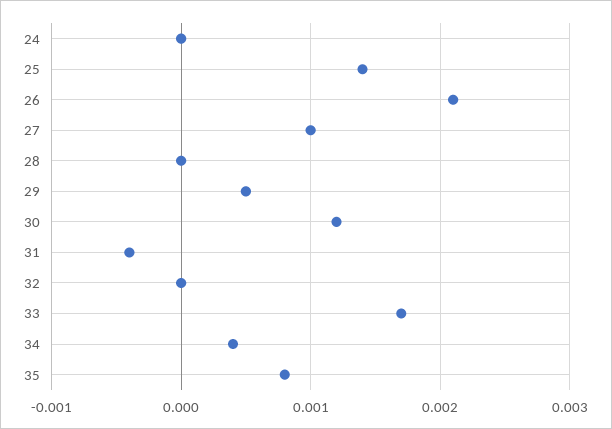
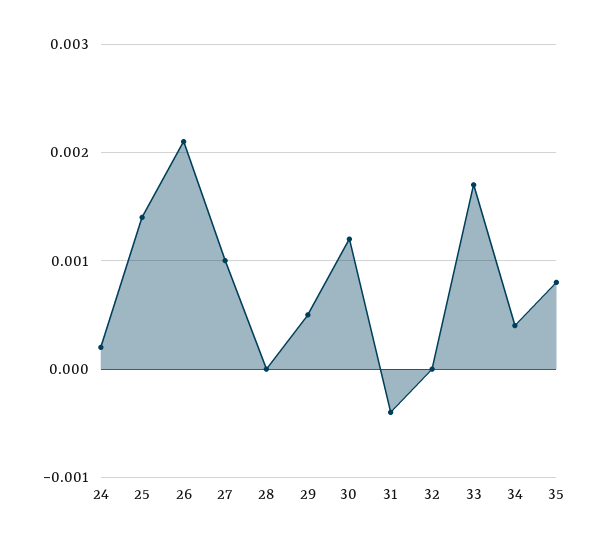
  {
-   "24": 0,
+   "24": 0.0002,
    "25": 0.0014,
    "26": 0.0021,
    "27": 0.001,
    "28": 0,
    "29": 0.0005,
    "30": 0.0012,
    "31": -0.0004,
    "32": 0,
    "33": 0.0017,
    "34": 0.0004,
    "35": 0.0008
  }

